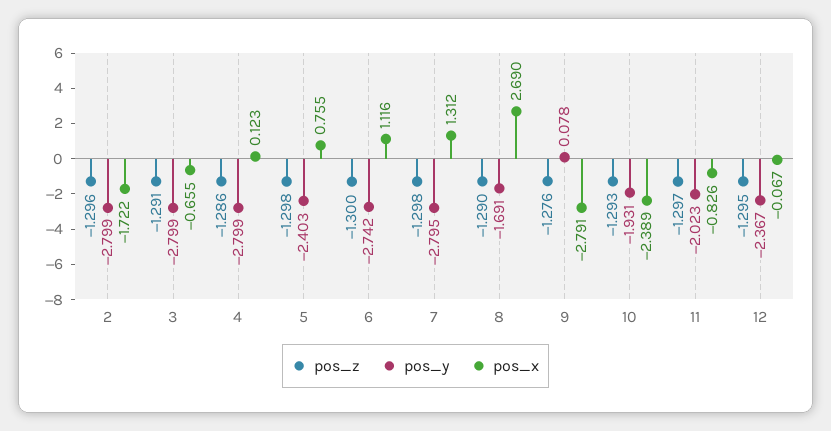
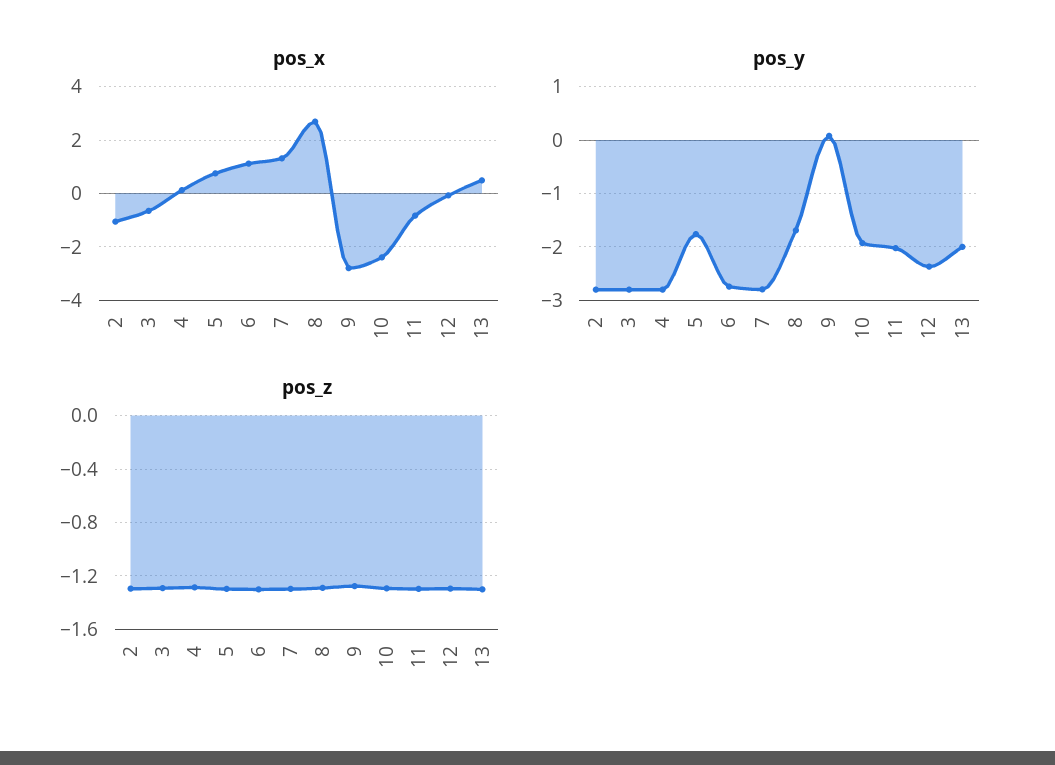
  {
    "pos_z": {
      "2": -1.296,
      "3": -1.291,
      "4": -1.286,
      "5": -1.298,
      "6": -1.3,
      "7": -1.298,
      "8": -1.29,
      "9": -1.276,
      "10": -1.293,
      "11": -1.297,
-     "12": -1.295
+     "12": -1.295,
+     "13": -1.3
    },
    "pos_y": {
      "2": -2.799,
      "3": -2.799,
      "4": -2.799,
-     "5": -2.403,
+     "5": -1.8,
      "6": -2.742,
      "7": -2.795,
      "8": -1.691,
      "9": 0.078,
      "10": -1.931,
      "11": -2.023,
-     "12": -2.367
+     "12": -2.367,
+     "13": -2
    },
    "pos_x": {
-     "2": -1.722,
+     "2": -1,
      "3": -0.655,
      "4": 0.123,
      "5": 0.755,
      "6": 1.116,
      "7": 1.312,
      "8": 2.69,
      "9": -2.791,
      "10": -2.389,
      "11": -0.826,
-     "12": -0.067
+     "12": -0.067,
+     "13": 0.5
    }
  }

